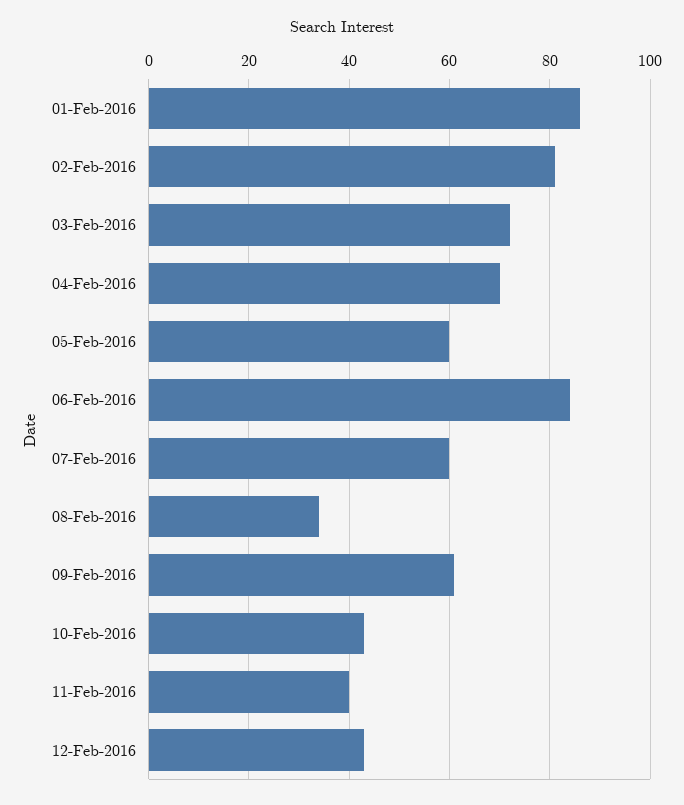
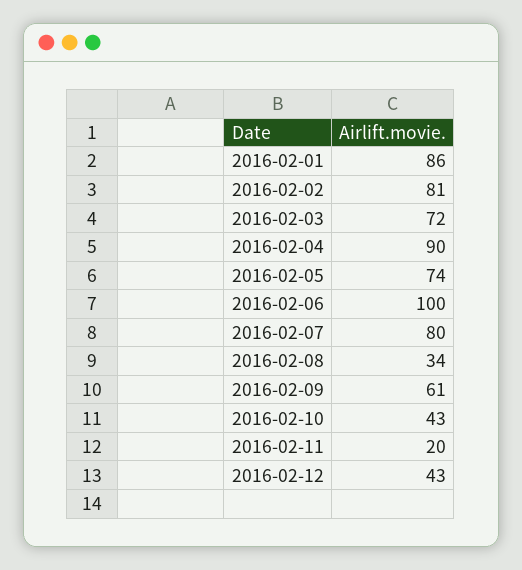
  {
    "01-Feb-2016": 86,
    "02-Feb-2016": 81,
    "03-Feb-2016": 72,
-   "04-Feb-2016": 70,
+   "04-Feb-2016": 90,
-   "05-Feb-2016": 60,
+   "05-Feb-2016": 74,
-   "06-Feb-2016": 85,
+   "06-Feb-2016": 100,
-   "07-Feb-2016": 60,
+   "07-Feb-2016": 80,
    "08-Feb-2016": 34,
    "09-Feb-2016": 61,
    "10-Feb-2016": 43,
-   "11-Feb-2016": 40,
+   "11-Feb-2016": 20,
    "12-Feb-2016": 43
  }

